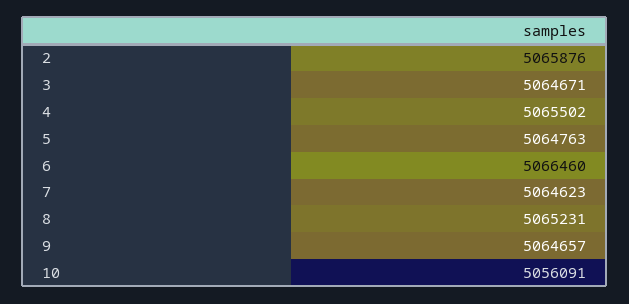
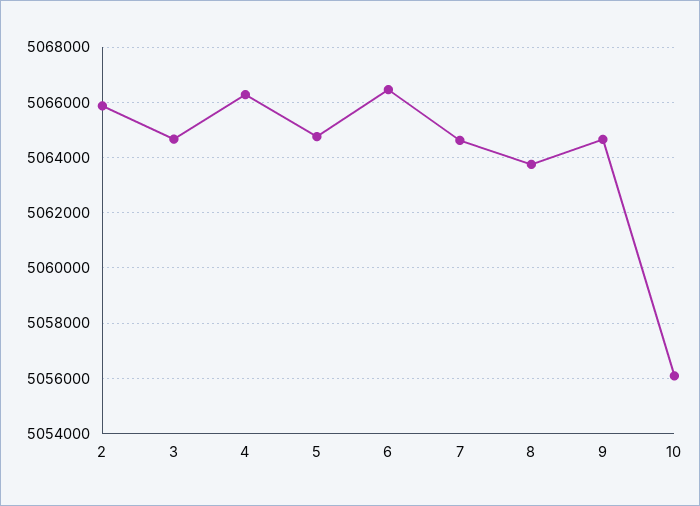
  {
    "2": 5065876,
    "3": 5064671,
-   "4": 5065502,
+   "4": 5066250,
    "5": 5064763,
    "6": 5066460,
    "7": 5064623,
-   "8": 5065231,
+   "8": 5063750,
    "9": 5064657,
    "10": 5056091
  }

